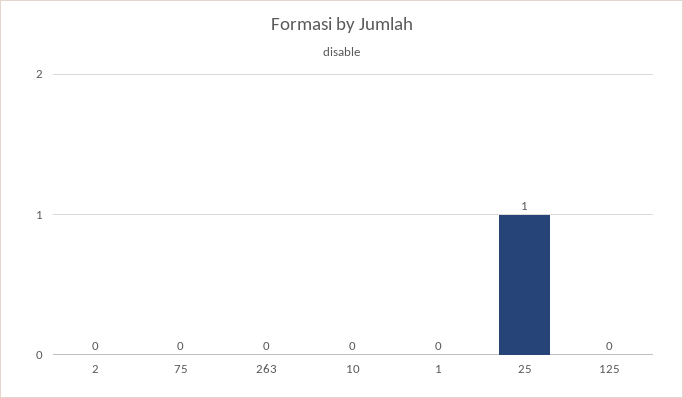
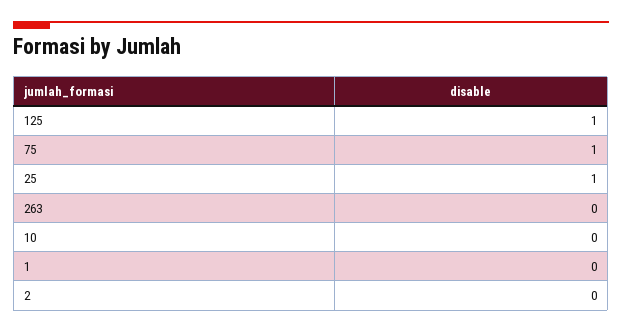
  {
    "2": 0,
-   "75": 0,
+   "75": 1,
    "263": 0,
    "10": 0,
    "1": 0,
    "25": 1,
-   "125": 0
+   "125": 1
  }

